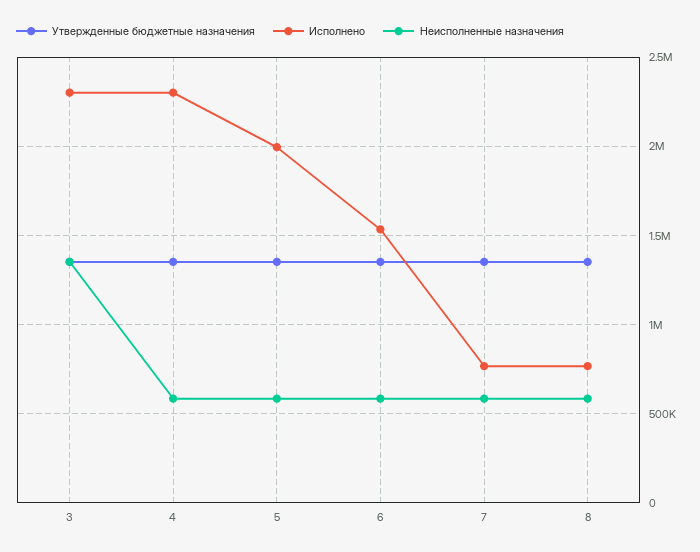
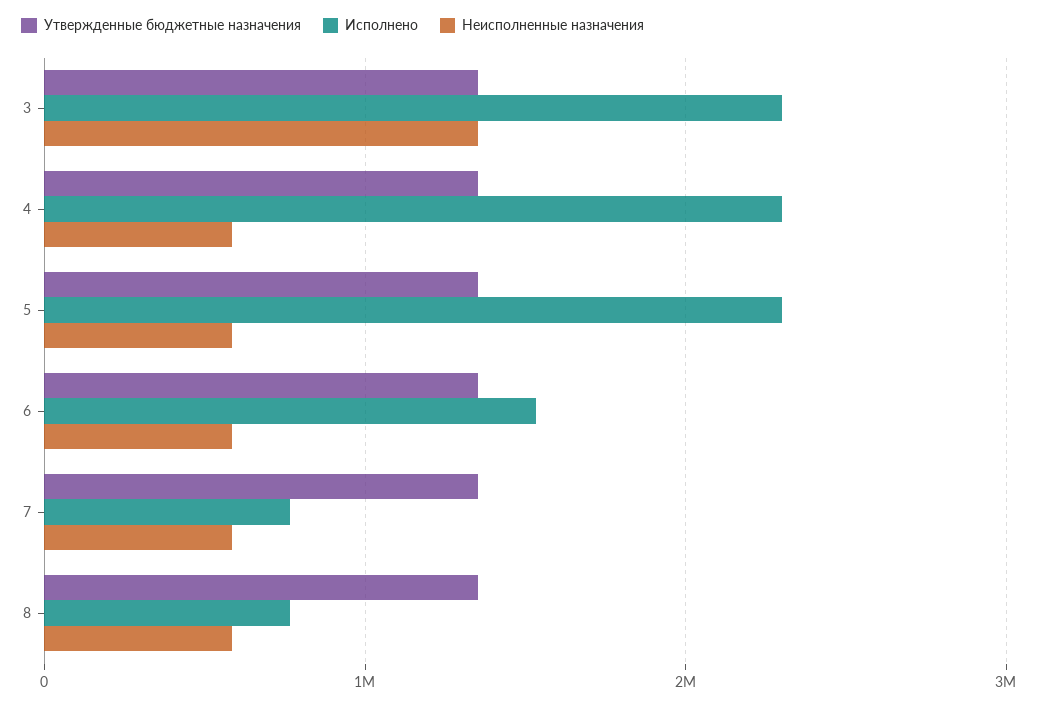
  {
    "Утвержденные бюджетные назначения": {
      "3": 1350000,
      "4": 1350000,
      "5": 1350000,
      "6": 1350000,
      "7": 1350000,
      "8": 1350000
    },
    "Исполнено": {
      "3": 2300000,
      "4": 2300000,
-     "5": 2000000,
+     "5": 2300000,
      "6": 1550000,
      "7": 750000,
      "8": 750000
    },
    "Неисполненные назначения": {
      "3": 1350000,
      "4": 600000,
      "5": 600000,
      "6": 600000,
      "7": 600000,
      "8": 600000
    }
  }

